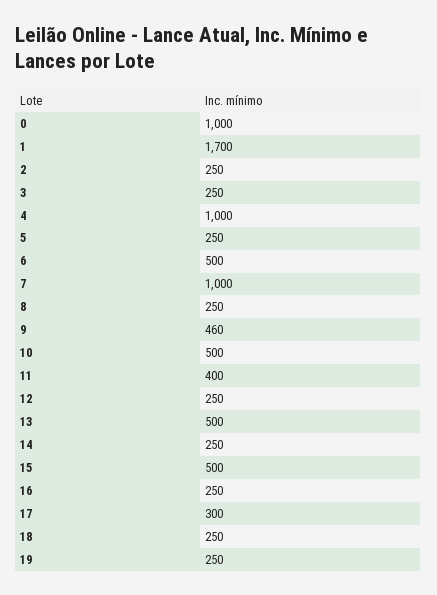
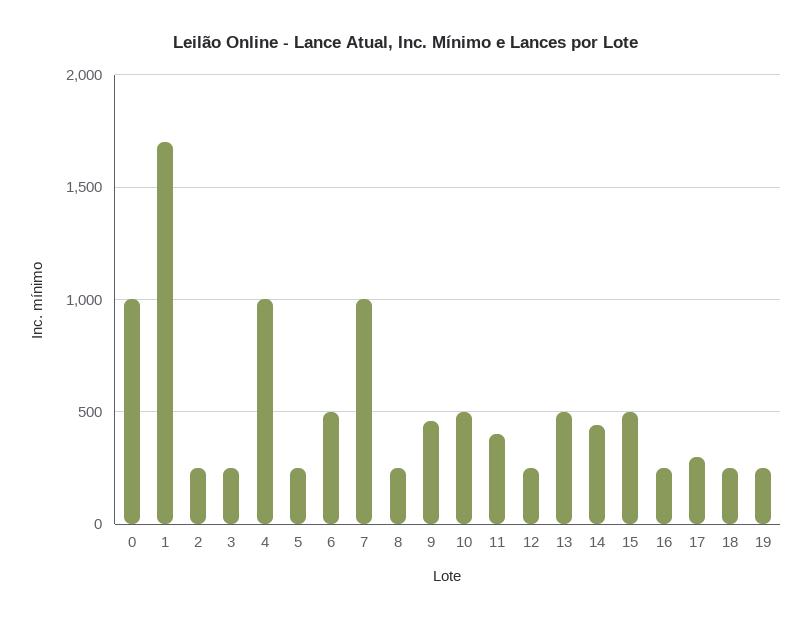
  {
    "0": 1000,
    "1": 1700,
    "2": 250,
    "3": 250,
    "4": 1000,
    "5": 250,
    "6": 500,
    "7": 1000,
    "8": 250,
    "9": 460,
    "10": 500,
    "11": 400,
    "12": 250,
    "13": 500,
-   "14": 250,
+   "14": 450,
    "15": 500,
    "16": 250,
    "17": 300,
    "18": 250,
    "19": 250
  }

